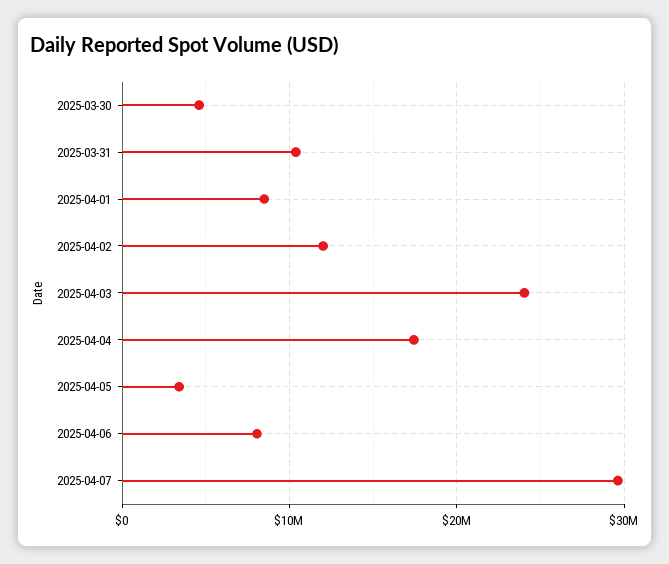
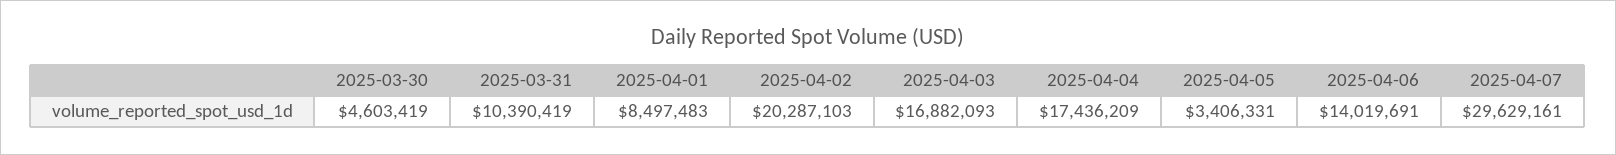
  {
    "2025-03-30": 4603419,
    "2025-03-31": 10390419,
    "2025-04-01": 8497483,
-   "2025-04-02": 12000000,
+   "2025-04-02": 20287103,
-   "2025-04-03": 24000000,
+   "2025-04-03": 16882093,
    "2025-04-04": 17436209,
    "2025-04-05": 3406331,
-   "2025-04-06": 8000000,
+   "2025-04-06": 14019691,
    "2025-04-07": 29629161
  }

